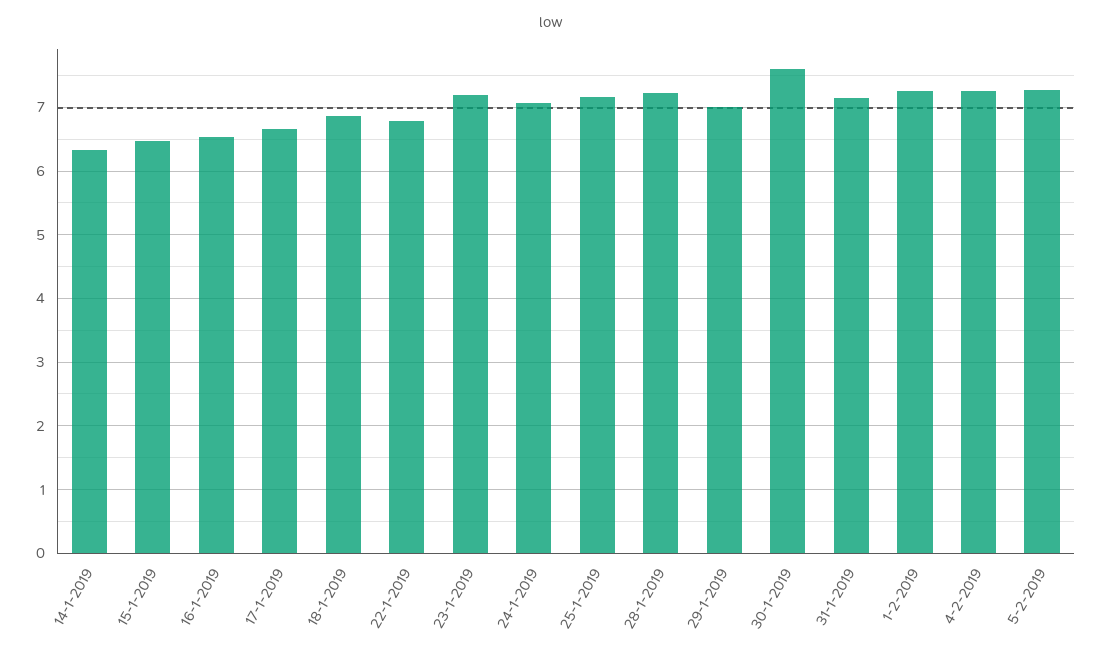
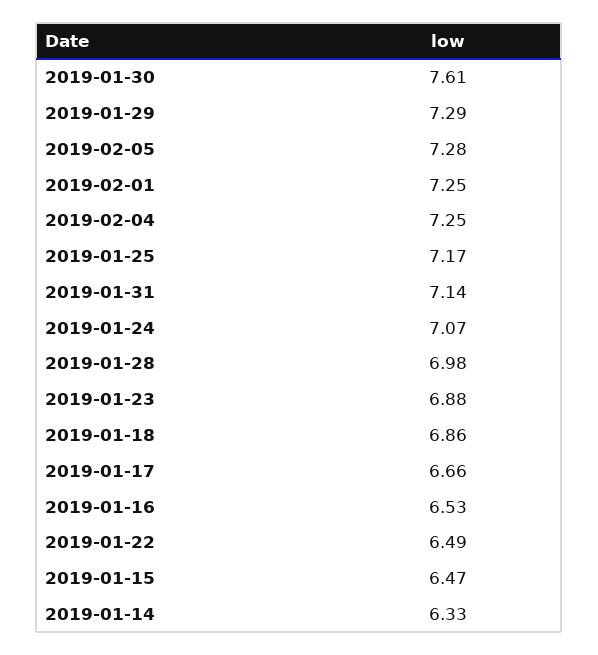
  {
    "14-1-2019": 6.33,
    "15-1-2019": 6.47,
    "16-1-2019": 6.53,
    "17-1-2019": 6.66,
    "18-1-2019": 6.86,
-   "22-1-2019": 6.8,
+   "22-1-2019": 6.49,
-   "23-1-2019": 7.2,
+   "23-1-2019": 6.88,
    "24-1-2019": 7.07,
    "25-1-2019": 7.17,
-   "28-1-2019": 7.2,
+   "28-1-2019": 6.98,
-   "29-1-2019": 7,
+   "29-1-2019": 7.29,
    "30-1-2019": 7.61,
    "31-1-2019": 7.14,
    "1-2-2019": 7.25,
    "4-2-2019": 7.25,
    "5-2-2019": 7.28
  }

